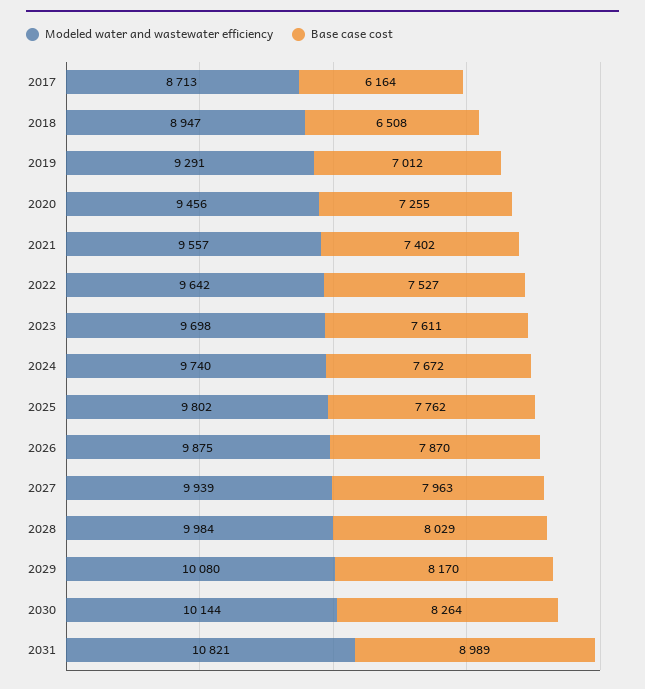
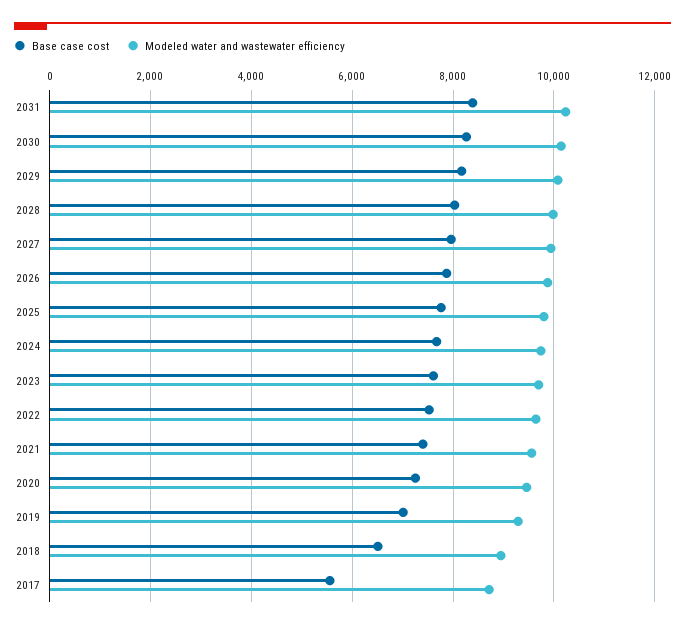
  {
    "Modeled water and wastewater efficiency": {
      "2017": 8713,
      "2018": 8947,
      "2019": 9291,
      "2020": 9456,
      "2021": 9557,
      "2022": 9642,
      "2023": 9698,
      "2024": 9740,
      "2025": 9802,
      "2026": 9875,
      "2027": 9939,
      "2028": 9984,
      "2029": 10080,
      "2030": 10144,
-     "2031": 10821
+     "2031": 10200
    },
    "Base case cost": {
-     "2017": 6164,
+     "2017": 5600,
      "2018": 6508,
      "2019": 7012,
      "2020": 7255,
      "2021": 7402,
      "2022": 7527,
      "2023": 7611,
      "2024": 7672,
      "2025": 7762,
      "2026": 7870,
      "2027": 7963,
      "2028": 8029,
      "2029": 8170,
      "2030": 8264,
-     "2031": 8989
+     "2031": 8400
    }
  }

